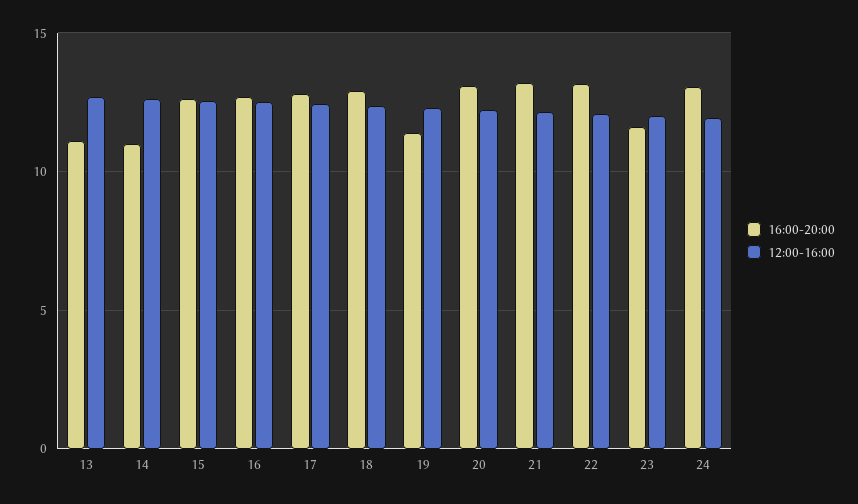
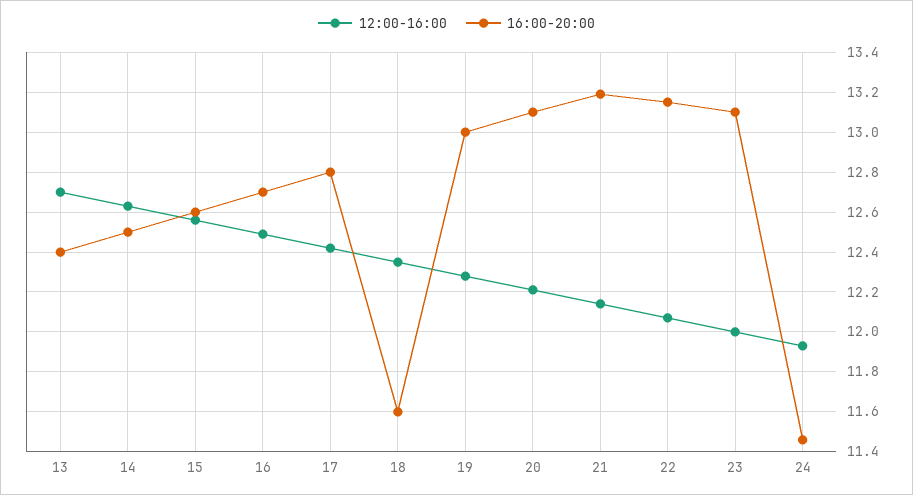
  {
    "16:00-20:00": {
-     "13": 11,
+     "13": 12.4,
-     "14": 11,
+     "14": 12.5,
      "15": 12.6,
      "16": 12.7,
      "17": 12.8,
-     "18": 13,
+     "18": 11.6,
-     "19": 11.5,
+     "19": 13,
      "20": 13.1,
      "21": 13.2,
      "22": 13.15,
-     "23": 11.5,
+     "23": 13.1,
-     "24": 13
+     "24": 11.45
    },
    "12:00-16:00": {
      "13": 12.7,
      "14": 12.65,
      "15": 12.55,
      "16": 12.5,
      "17": 12.4,
      "18": 12.35,
      "19": 12.3,
      "20": 12.2,
      "21": 12.15,
      "22": 12.05,
      "23": 12,
      "24": 11.95
    }
  }

